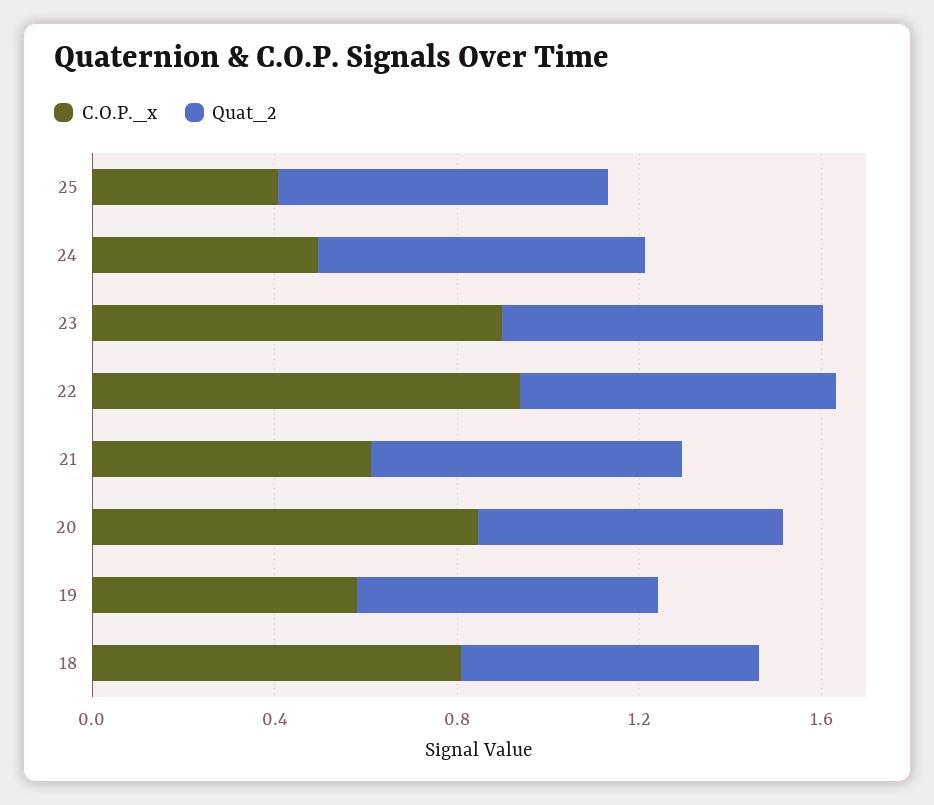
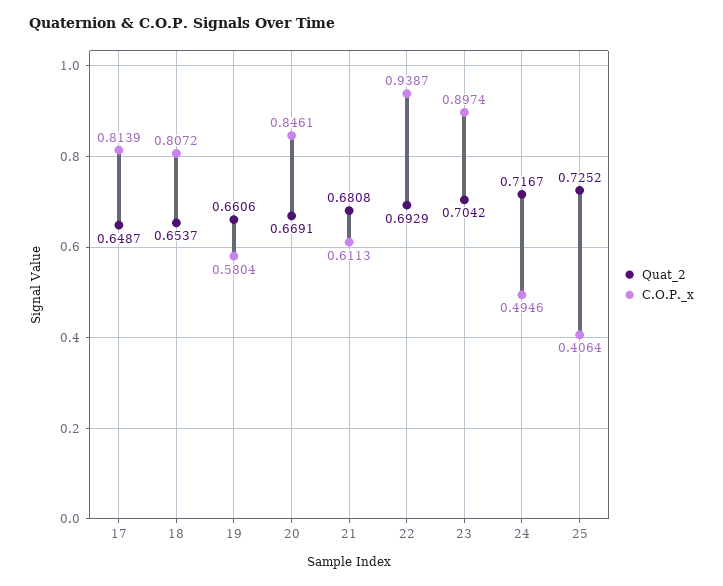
  {
    "C.O.P._x": {
      "25": 0.4064,
      "24": 0.4946,
      "23": 0.8974,
      "22": 0.9387,
      "21": 0.6113,
      "20": 0.8461,
      "19": 0.5804,
-     "18": 0.8072
+     "18": 0.8072,
+     "17": 0.8139
    },
    "Quat_2": {
      "25": 0.7252,
      "24": 0.7167,
      "23": 0.7042,
      "22": 0.6929,
      "21": 0.6808,
      "20": 0.6691,
      "19": 0.6606,
-     "18": 0.6537
+     "18": 0.6537,
+     "17": 0.6487
    }
  }

